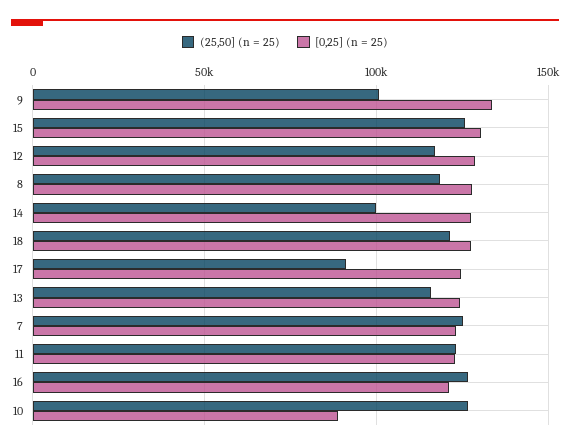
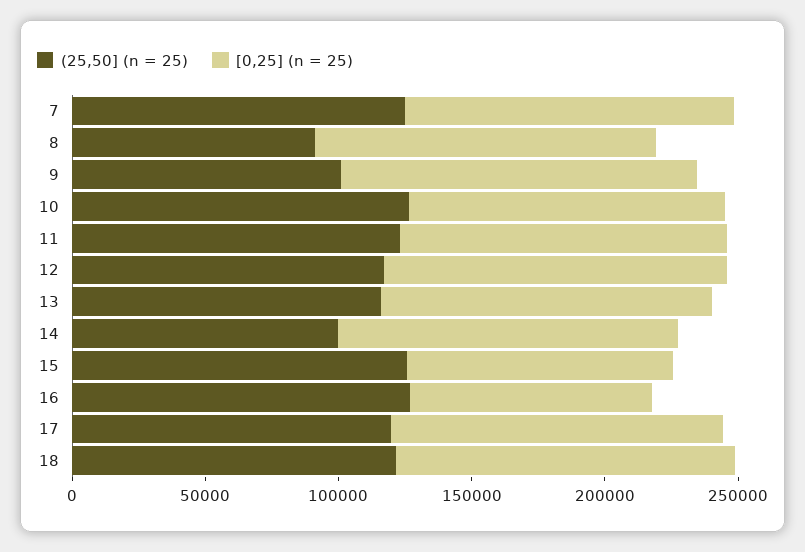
  {
    "(25,50] (n = 25)": {
      "9": 100000,
      "15": 125000,
      "12": 115000,
-     "8": 120000,
+     "8": 90000,
      "14": 100000,
      "18": 120000,
-     "17": 90000,
+     "17": 120000,
      "13": 115000,
      "7": 125000,
      "11": 125000,
      "16": 125000,
      "10": 125000
    },
    "[0,25] (n = 25)": {
      "9": 135000,
-     "15": 130000,
+     "15": 100000,
      "12": 130000,
      "8": 130000,
      "14": 130000,
      "18": 125000,
      "17": 125000,
      "13": 125000,
      "7": 125000,
      "11": 125000,
-     "16": 120000,
+     "16": 90000,
-     "10": 90000
+     "10": 120000
    }
  }

